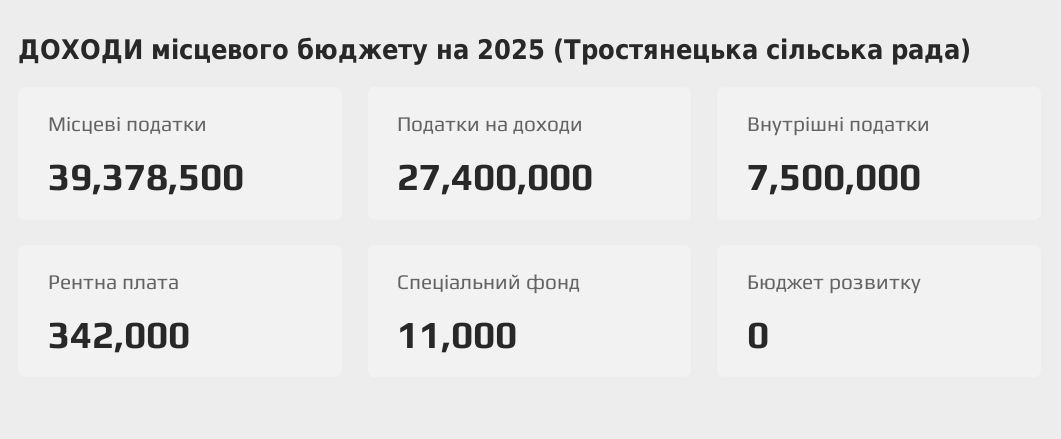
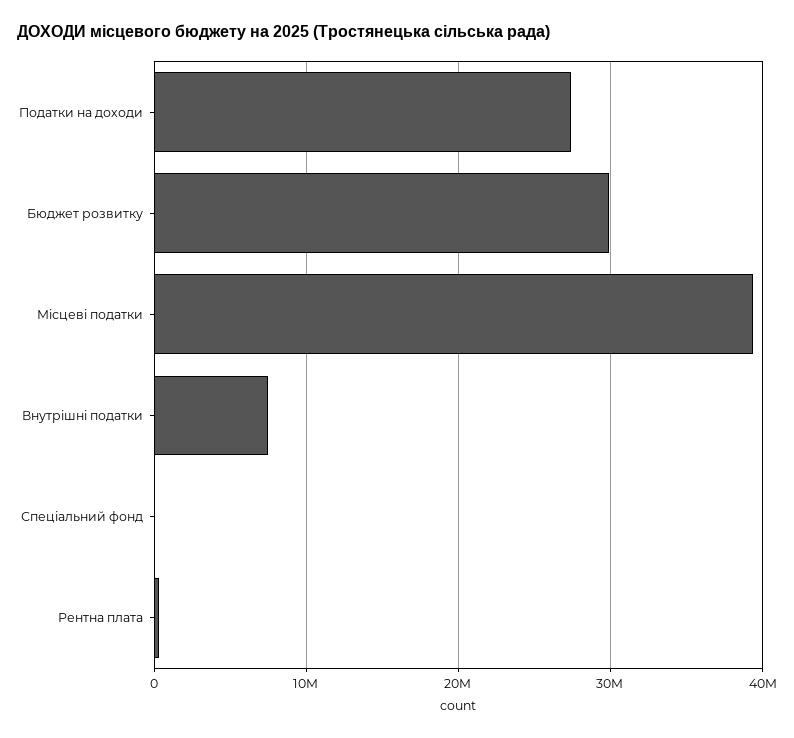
  {
    "Місцеві податки": 39378500,
    "Податки на доходи": 27400000,
    "Внутрішні податки": 7500000,
    "Рентна плата": 342000,
    "Спеціальний фонд": 11000,
-   "Бюджет розвитку": 0
+   "Бюджет розвитку": 30000000
  }

